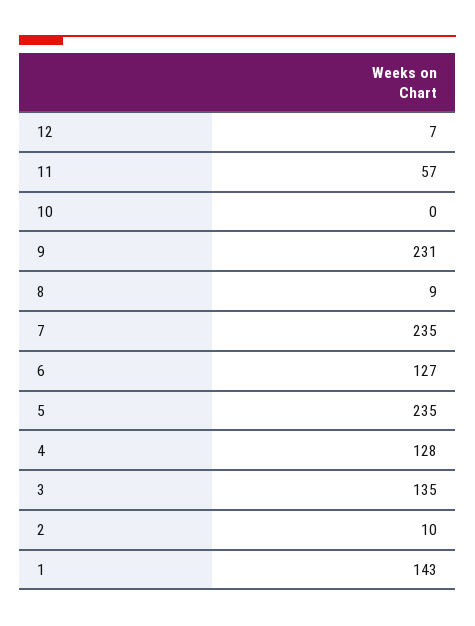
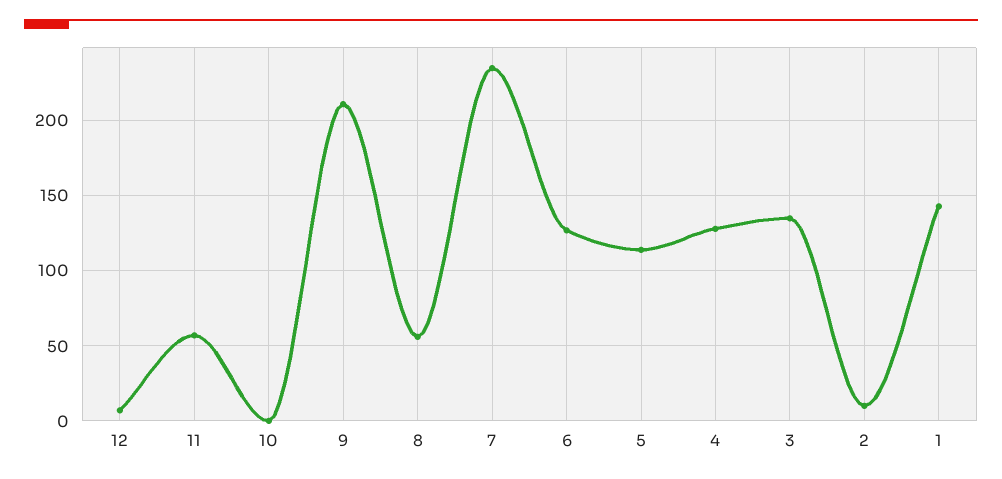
  {
    "12": 7,
    "11": 57,
    "10": 0,
-   "9": 231,
+   "9": 210,
-   "8": 9,
+   "8": 55,
    "7": 235,
    "6": 127,
-   "5": 235,
+   "5": 115,
    "4": 128,
    "3": 135,
    "2": 10,
    "1": 143
  }

